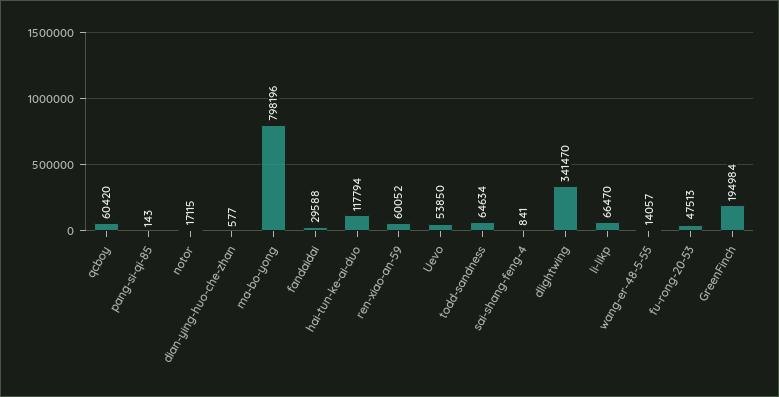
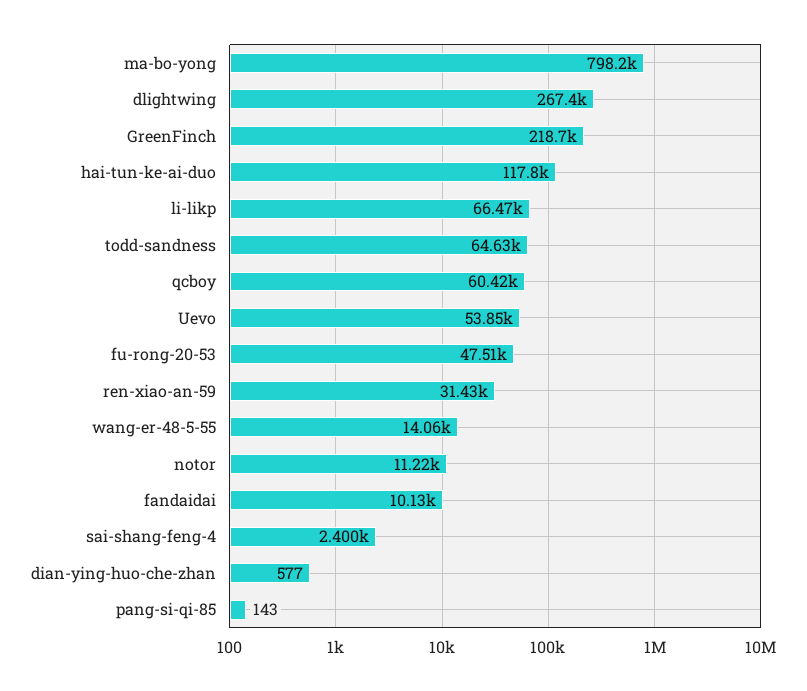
  {
    "qcboy": 60420,
    "pang-si-qi-85": 143,
-   "notor": 17115,
+   "notor": 11220,
    "dian-ying-huo-che-zhan": 577,
    "ma-bo-yong": 798196,
-   "fandaidai": 29588,
+   "fandaidai": 10130,
    "hai-tun-ke-ai-duo": 117794,
-   "ren-xiao-an-59": 60052,
+   "ren-xiao-an-59": 31430,
    "Uevo": 53850,
    "todd-sandness": 64634,
-   "sai-shang-feng-4": 841,
+   "sai-shang-feng-4": 2400,
-   "dlightwing": 341470,
+   "dlightwing": 267400,
    "li-likp": 66470,
    "wang-er-48-5-55": 14057,
    "fu-rong-20-53": 47513,
-   "GreenFinch": 194984
+   "GreenFinch": 218700
  }

